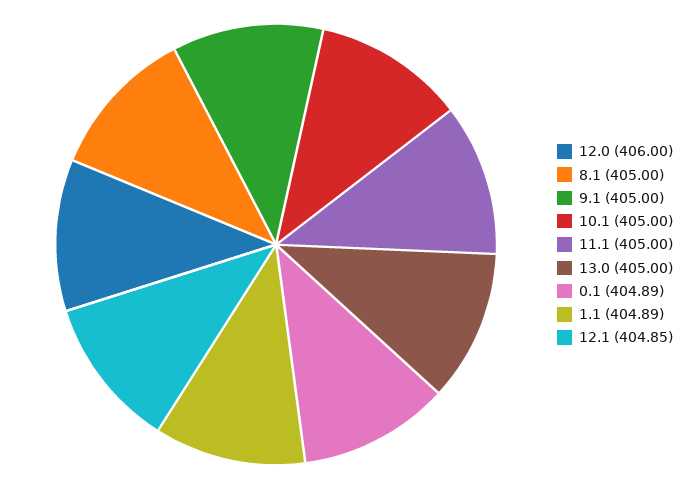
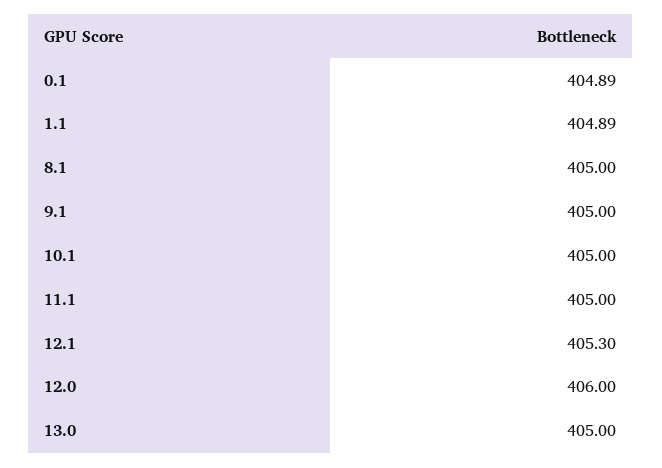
  {
    "12.0": 406,
    "8.1": 405,
    "9.1": 405,
    "10.1": 405,
    "11.1": 405,
    "13.0": 405,
    "0.1": 404.89,
    "1.1": 404.89,
-   "12.1": 404.85
+   "12.1": 405.3
  }

